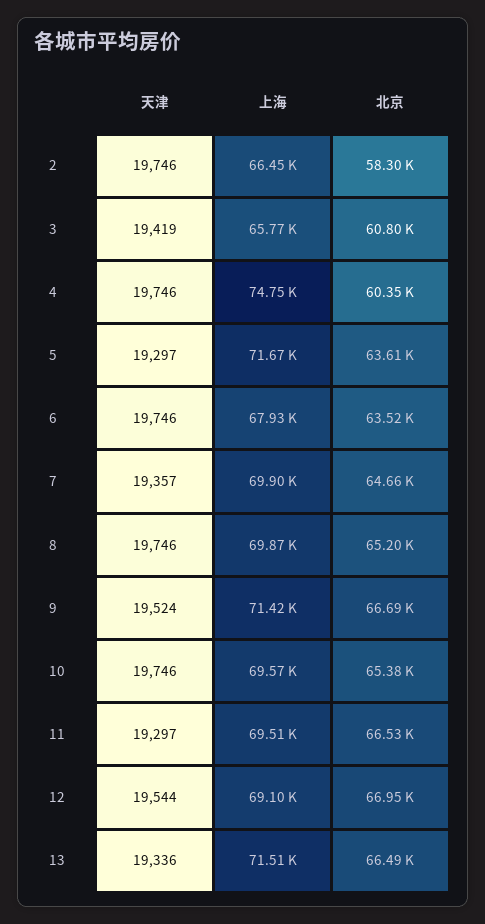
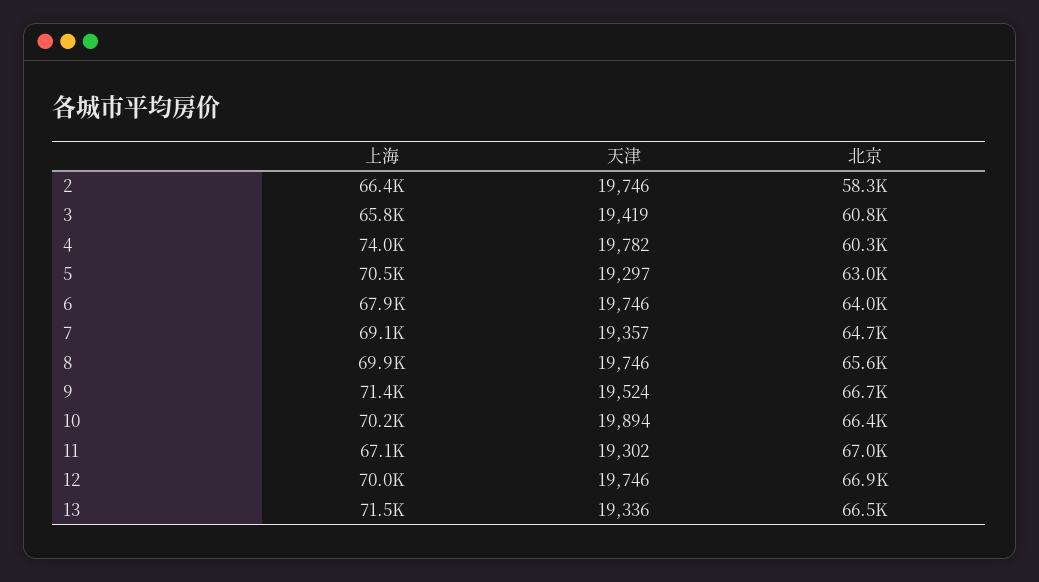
  {
    "天津": {
      "2": 19746,
      "3": 19419,
-     "4": 19746,
+     "4": 19782,
      "5": 19297,
      "6": 19746,
      "7": 19357,
      "8": 19746,
      "9": 19524,
-     "10": 19746,
+     "10": 19894,
-     "11": 19297,
+     "11": 19302,
-     "12": 19544,
+     "12": 19746,
      "13": 19336
    },
    "上海": {
      "2": 66450,
      "3": 65770,
-     "4": 74750,
+     "4": 74000,
-     "5": 71670,
+     "5": 70500,
      "6": 67930,
-     "7": 69900,
+     "7": 69100,
      "8": 69870,
      "9": 71420,
-     "10": 69570,
+     "10": 70200,
-     "11": 69510,
+     "11": 67100,
-     "12": 69100,
+     "12": 70000,
      "13": 71510
    },
    "北京": {
      "2": 58300,
      "3": 60800,
      "4": 60350,
-     "5": 63610,
+     "5": 63000,
-     "6": 63520,
+     "6": 64000,
      "7": 64660,
-     "8": 65200,
+     "8": 65600,
      "9": 66690,
-     "10": 65380,
+     "10": 66400,
-     "11": 66530,
+     "11": 67000,
      "12": 66950,
      "13": 66490
    }
  }

